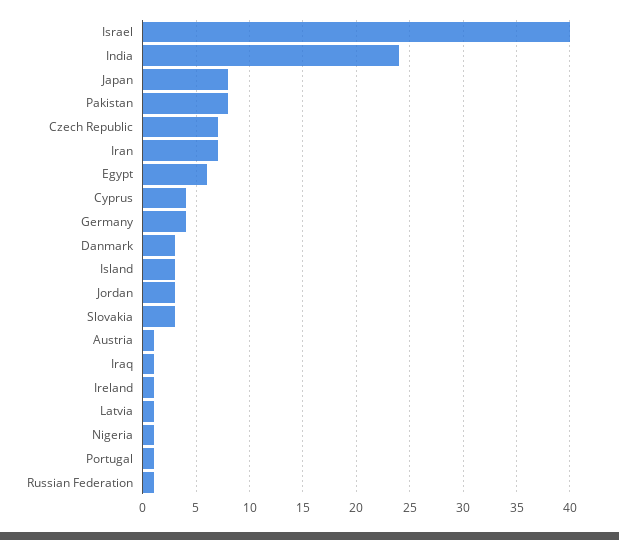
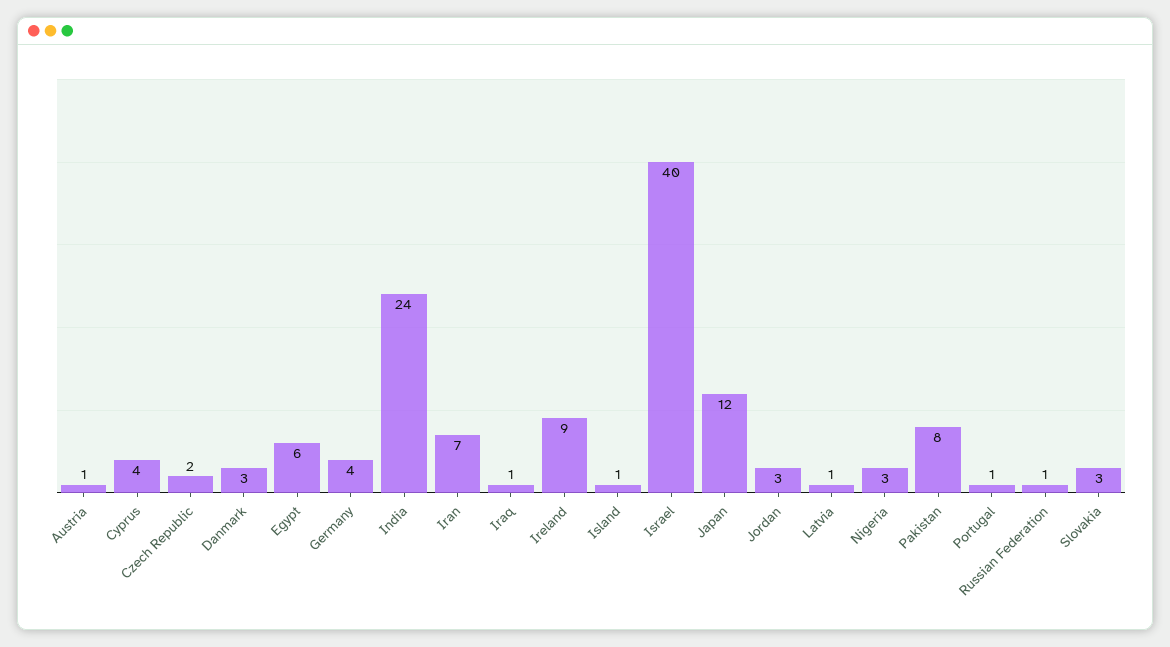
  {
    "Israel": 40,
    "India": 24,
-   "Japan": 8,
+   "Japan": 12,
    "Pakistan": 8,
-   "Czech Republic": 7,
+   "Czech Republic": 2,
    "Iran": 7,
    "Egypt": 6,
    "Cyprus": 4,
    "Germany": 4,
    "Danmark": 3,
-   "Island": 3,
+   "Island": 1,
    "Jordan": 3,
    "Slovakia": 3,
    "Austria": 1,
    "Iraq": 1,
-   "Ireland": 1,
+   "Ireland": 9,
    "Latvia": 1,
-   "Nigeria": 1,
+   "Nigeria": 3,
    "Portugal": 1,
    "Russian Federation": 1
  }

